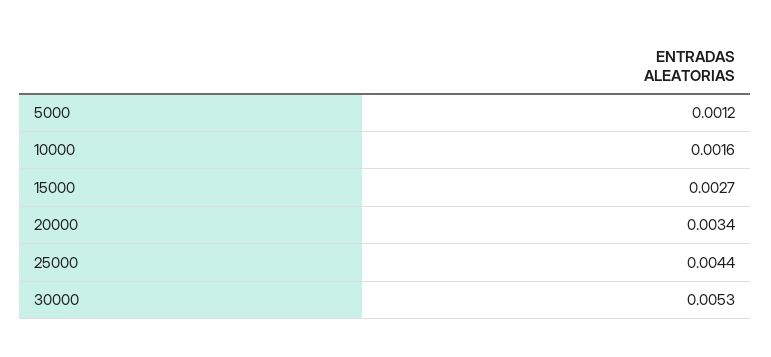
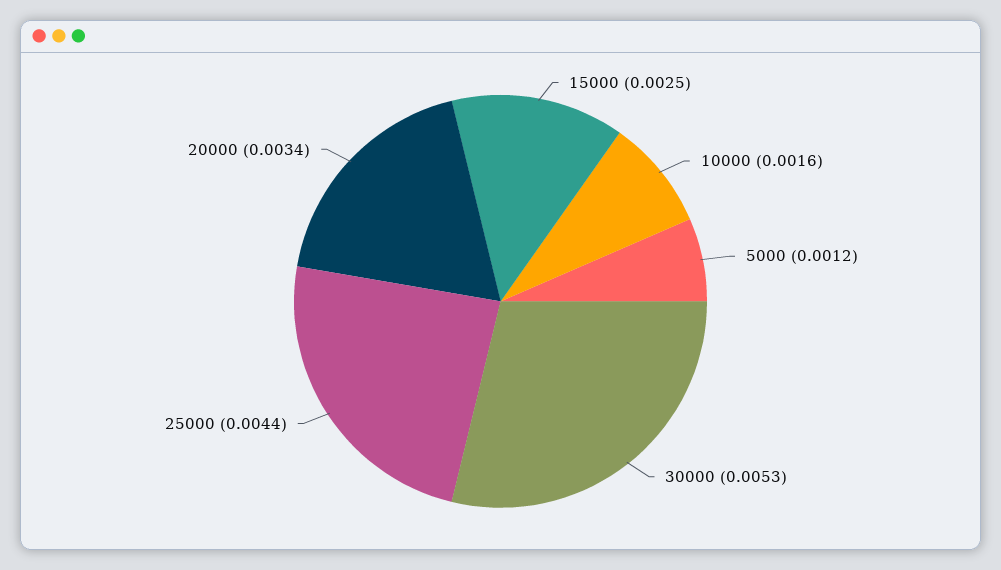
  {
    "5000": 0.0012,
    "10000": 0.0016,
-   "15000": 0.0027,
+   "15000": 0.0025,
    "20000": 0.0034,
    "25000": 0.0044,
    "30000": 0.0053
  }

